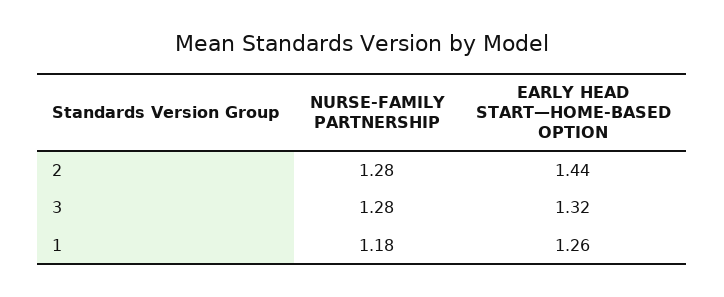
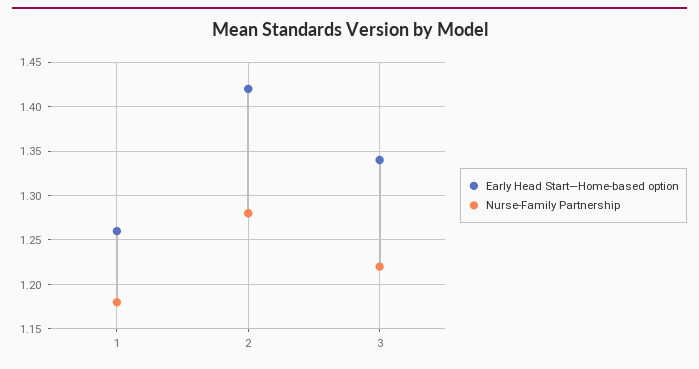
  {
    "NURSE-FAMILY PARTNERSHIP": {
      "2": 1.28,
-     "3": 1.28,
+     "3": 1.22,
      "1": 1.18
    },
    "EARLY HEAD START—HOME-BASED OPTION": {
-     "2": 1.44,
+     "2": 1.42,
-     "3": 1.32,
+     "3": 1.34,
      "1": 1.26
    }
  }

